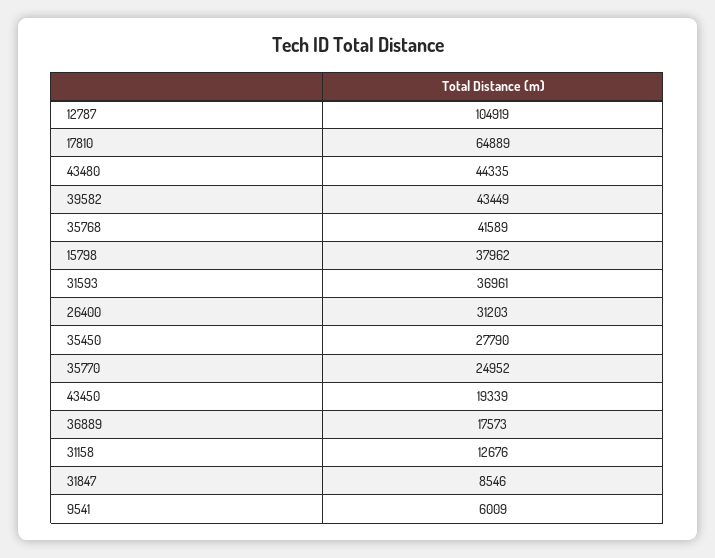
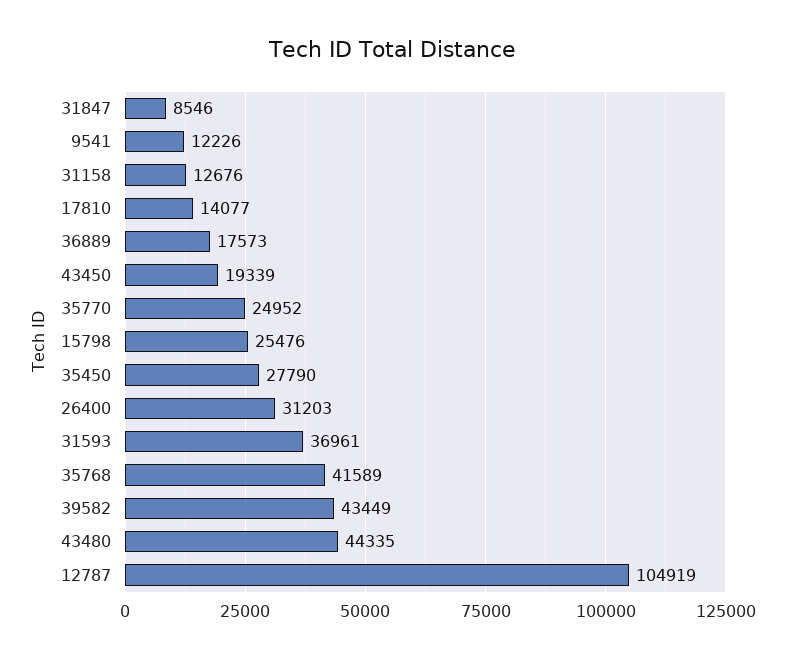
  {
    "12787": 104919,
-   "17810": 64889,
+   "17810": 14077,
    "43480": 44335,
    "39582": 43449,
    "35768": 41589,
-   "15798": 37962,
+   "15798": 25476,
    "31593": 36961,
    "26400": 31203,
    "35450": 27790,
    "35770": 24952,
    "43450": 19339,
    "36889": 17573,
    "31158": 12676,
    "31847": 8546,
-   "9541": 6009
+   "9541": 12226
  }

